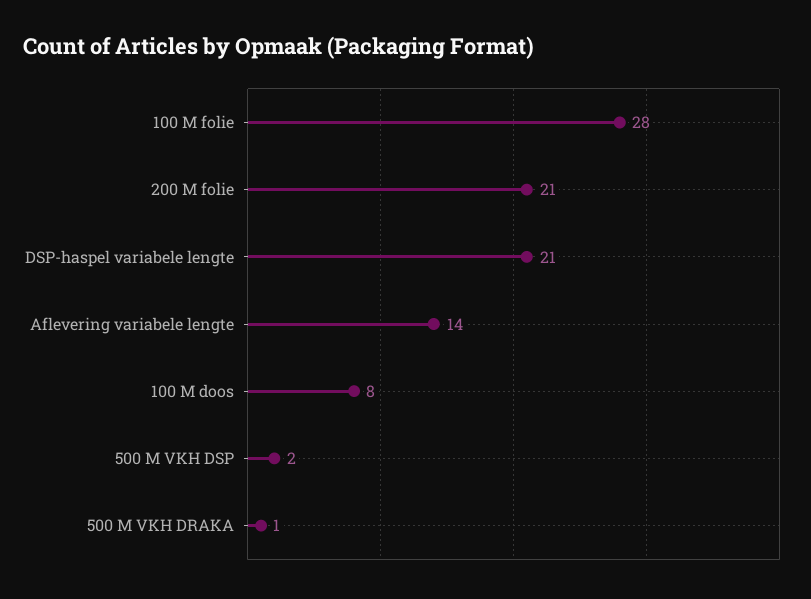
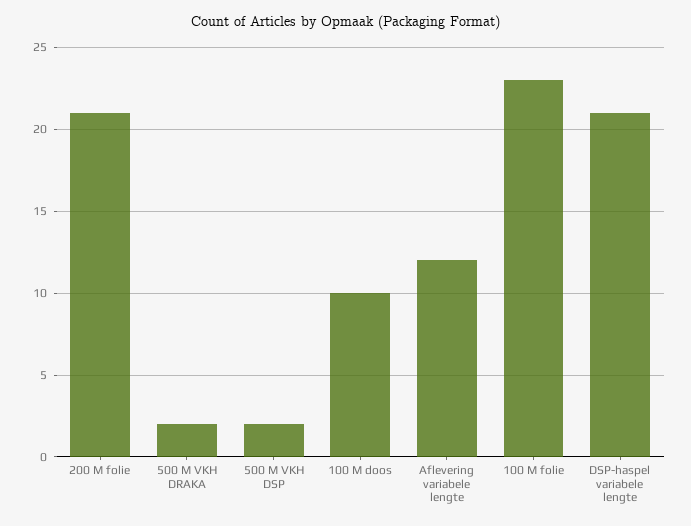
  {
-   "100 M folie": 28,
+   "100 M folie": 23,
    "200 M folie": 21,
    "DSP-haspel variabele lengte": 21,
-   "Aflevering variabele lengte": 14,
+   "Aflevering variabele lengte": 12,
-   "100 M doos": 8,
+   "100 M doos": 10,
    "500 M VKH DSP": 2,
-   "500 M VKH DRAKA": 1
+   "500 M VKH DRAKA": 2
  }

